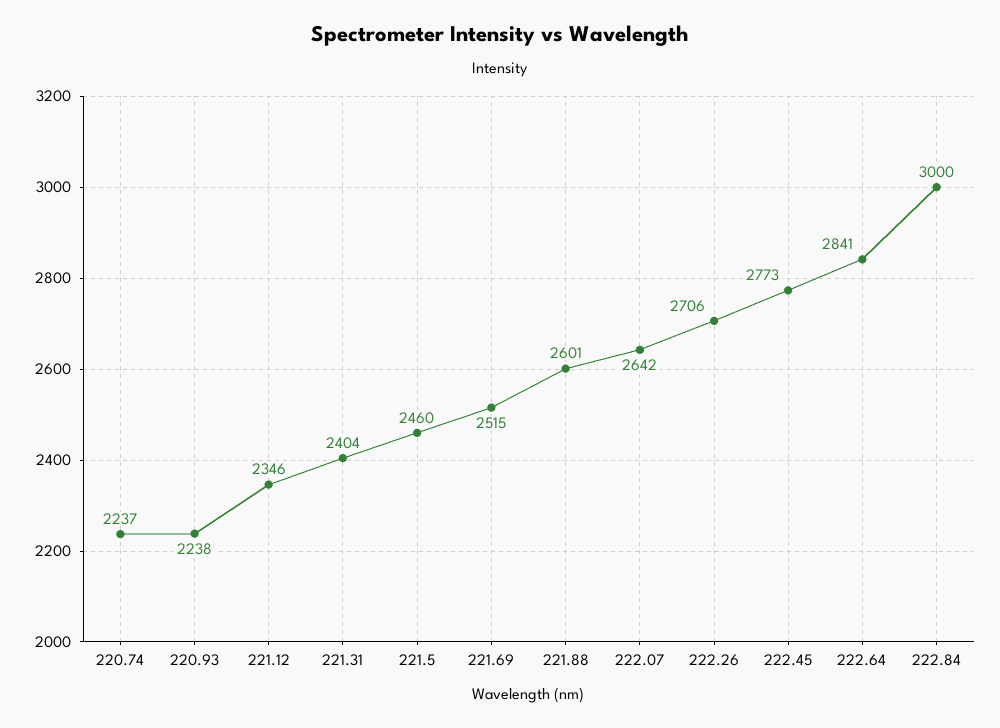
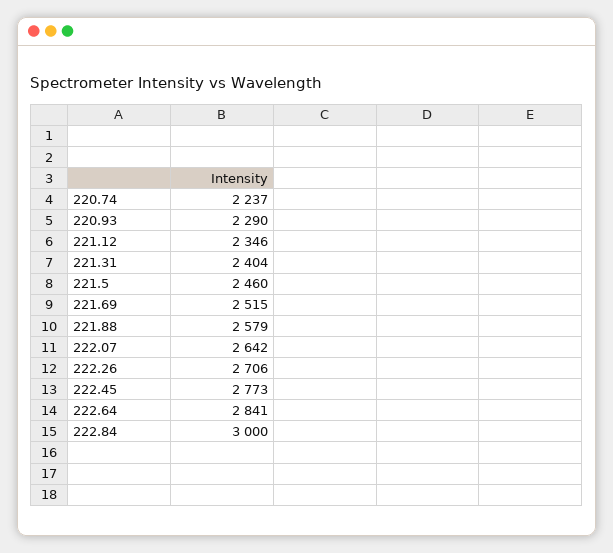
  {
    "220.74": 2237,
-   "220.93": 2238,
+   "220.93": 2290,
    "221.12": 2346,
    "221.31": 2404,
    "221.5": 2460,
    "221.69": 2515,
-   "221.88": 2601,
+   "221.88": 2579,
    "222.07": 2642,
    "222.26": 2706,
    "222.45": 2773,
    "222.64": 2841,
    "222.84": 3000
  }

